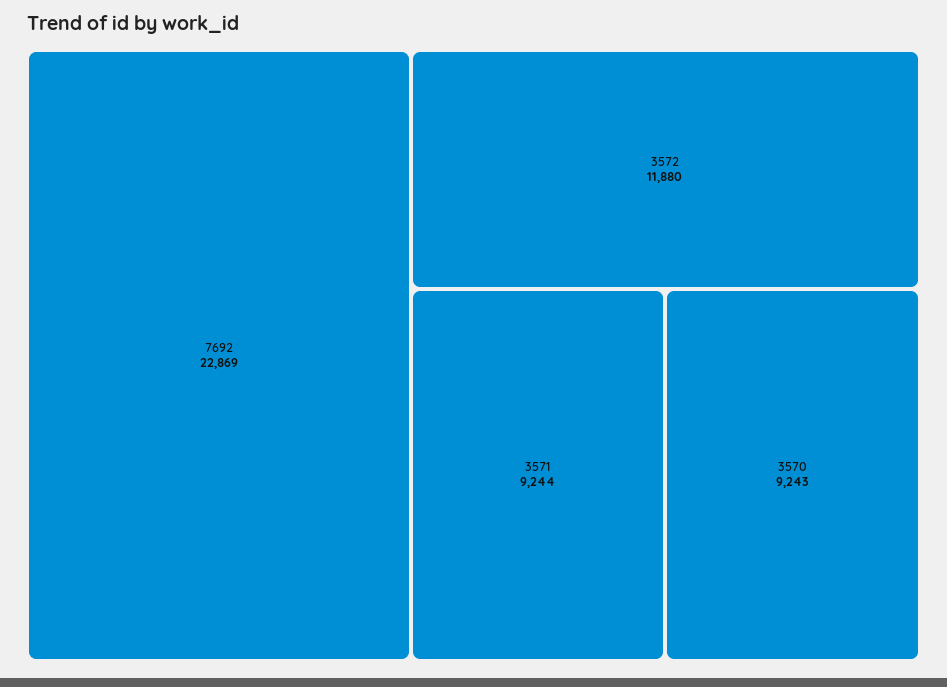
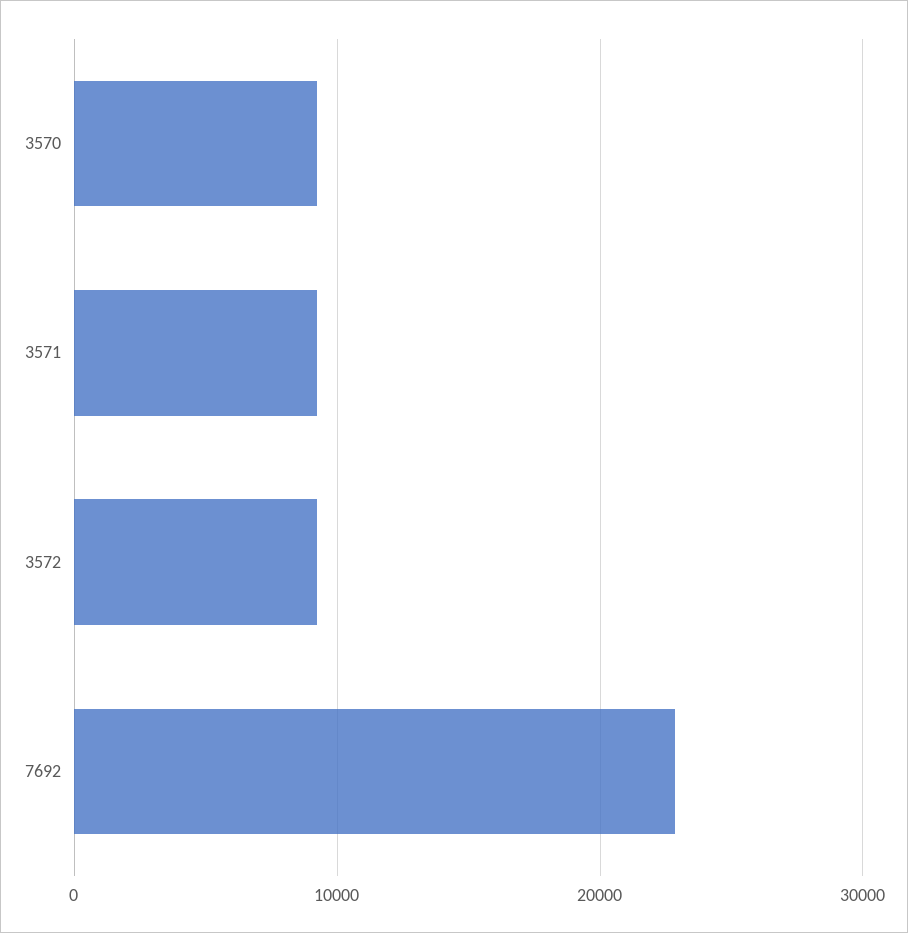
  {
    "7692": 22869,
-   "3572": 11880,
+   "3572": 9000,
    "3571": 9244,
    "3570": 9243
  }

